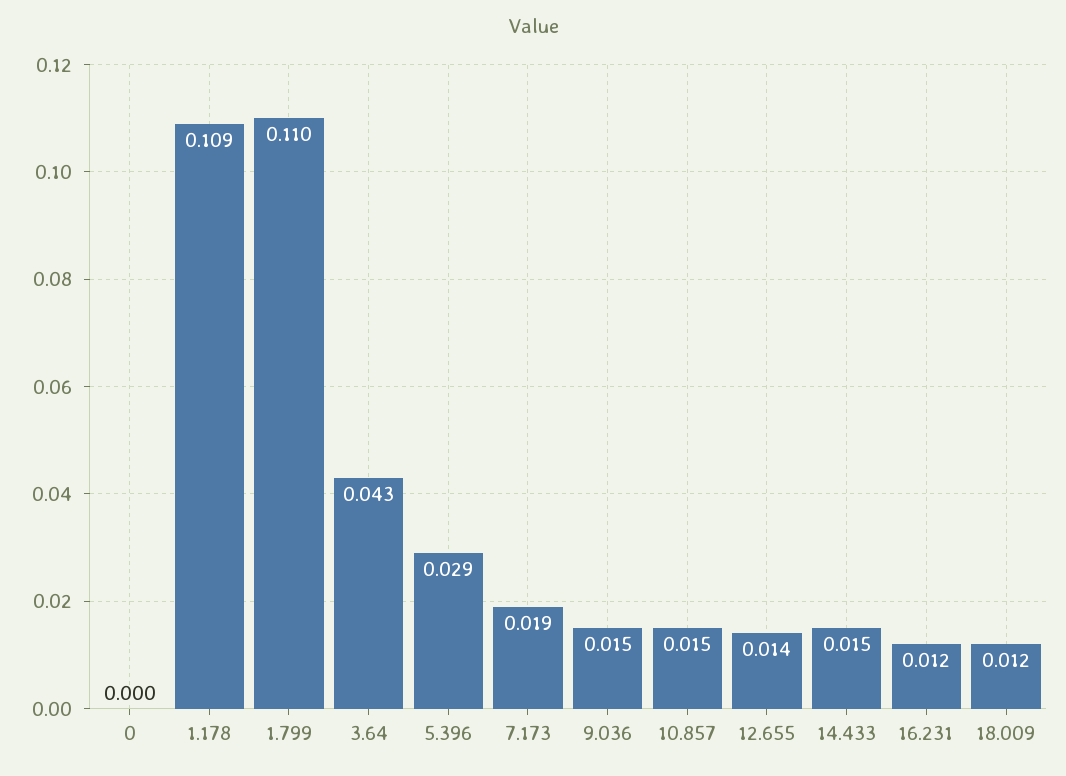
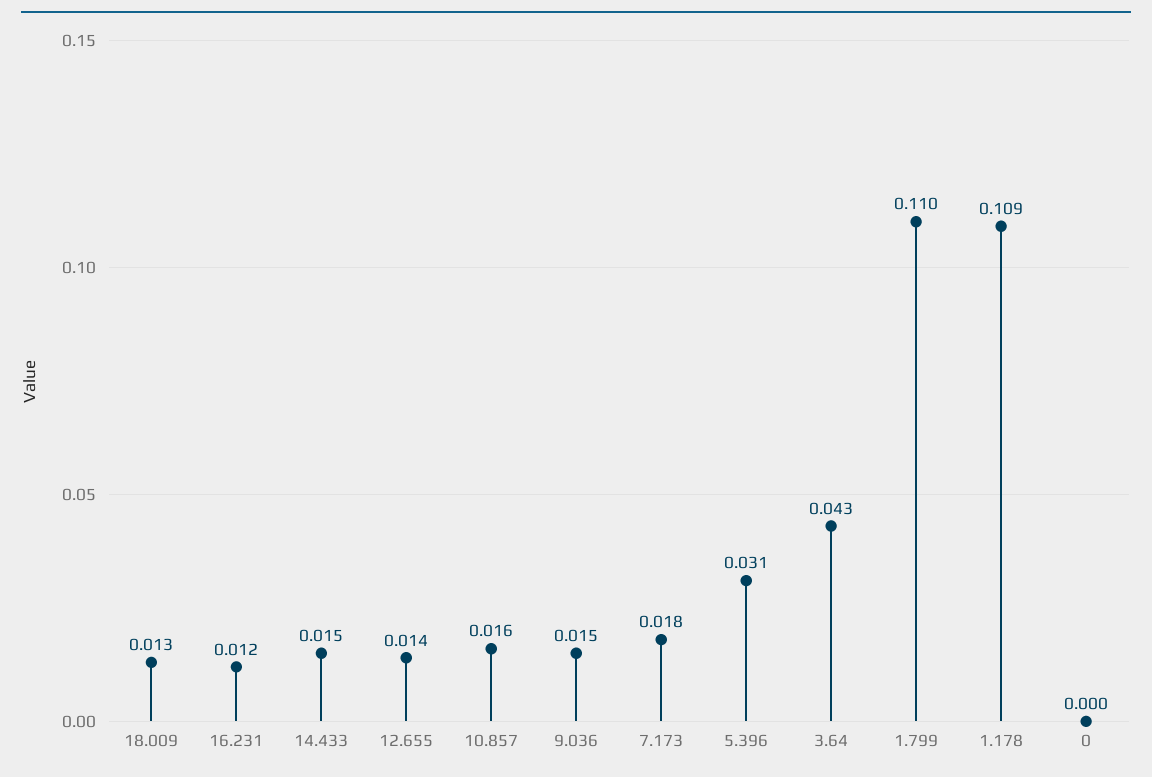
  {
    "0": 0,
    "1.178": 0.109,
    "1.799": 0.11,
    "3.64": 0.043,
-   "5.396": 0.029,
+   "5.396": 0.031,
-   "7.173": 0.019,
+   "7.173": 0.018,
    "9.036": 0.015,
-   "10.857": 0.015,
+   "10.857": 0.016,
    "12.655": 0.014,
    "14.433": 0.015,
    "16.231": 0.012,
-   "18.009": 0.012
+   "18.009": 0.013
  }

